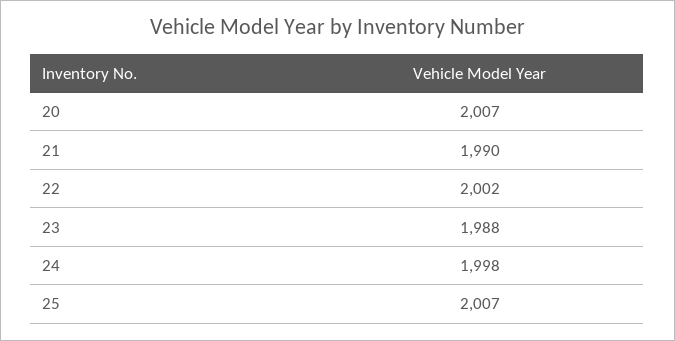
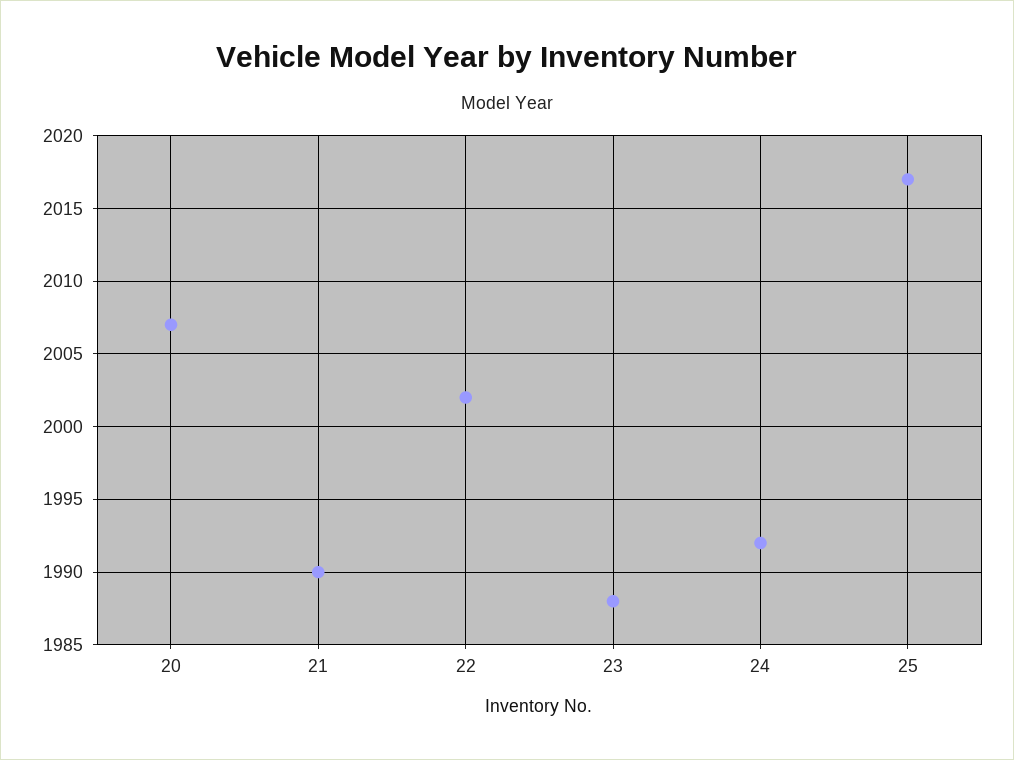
  {
    "20": 2007,
    "21": 1990,
    "22": 2002,
    "23": 1988,
-   "24": 1998,
+   "24": 1992,
-   "25": 2007
+   "25": 2017
  }

